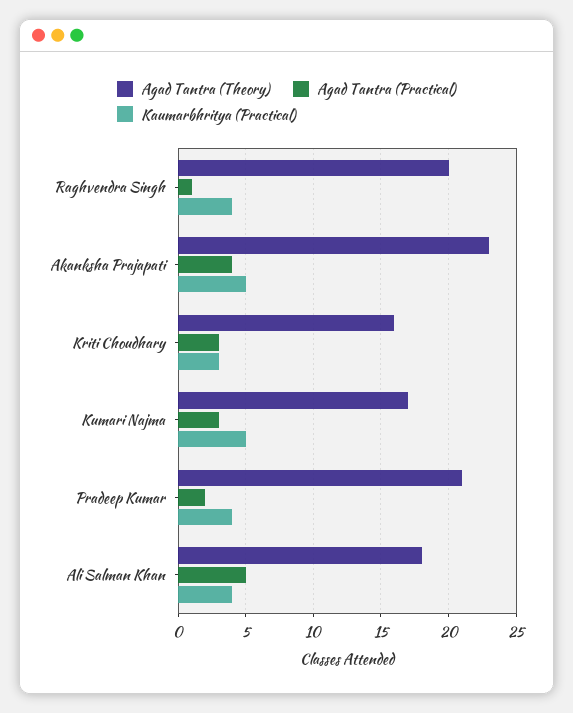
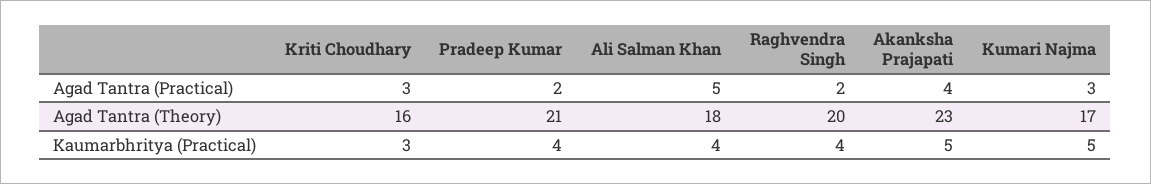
  {
    "Agad Tantra (Theory)": {
      "Raghvendra Singh": 20,
      "Akanksha Prajapati": 23,
      "Kriti Choudhary": 16,
      "Kumari Najma": 17,
      "Pradeep Kumar": 21,
      "Ali Salman Khan": 18
    },
    "Agad Tantra (Practical)": {
-     "Raghvendra Singh": 1,
+     "Raghvendra Singh": 2,
      "Akanksha Prajapati": 4,
      "Kriti Choudhary": 3,
      "Kumari Najma": 3,
      "Pradeep Kumar": 2,
      "Ali Salman Khan": 5
    },
    "Kaumarbhritya (Practical)": {
      "Raghvendra Singh": 4,
      "Akanksha Prajapati": 5,
      "Kriti Choudhary": 3,
      "Kumari Najma": 5,
      "Pradeep Kumar": 4,
      "Ali Salman Khan": 4
    }
  }

